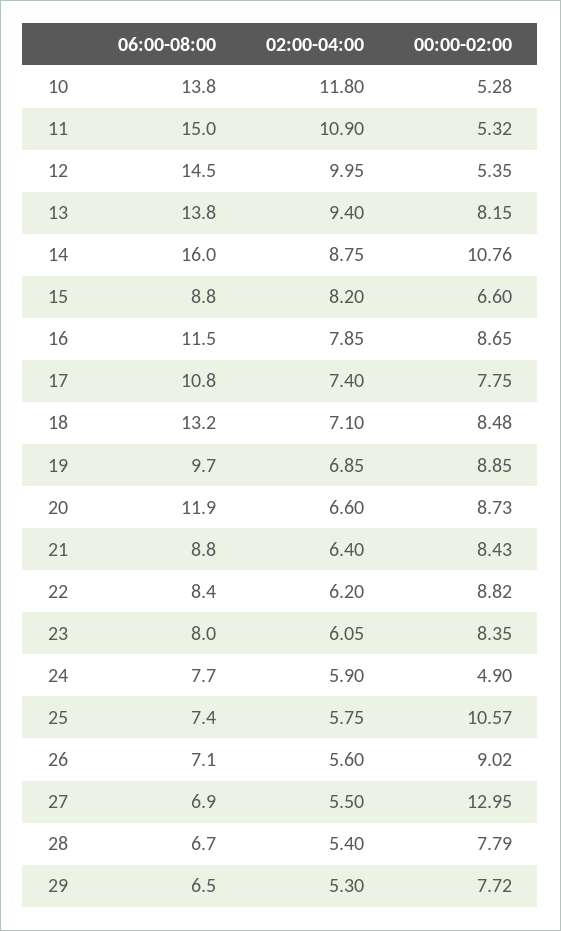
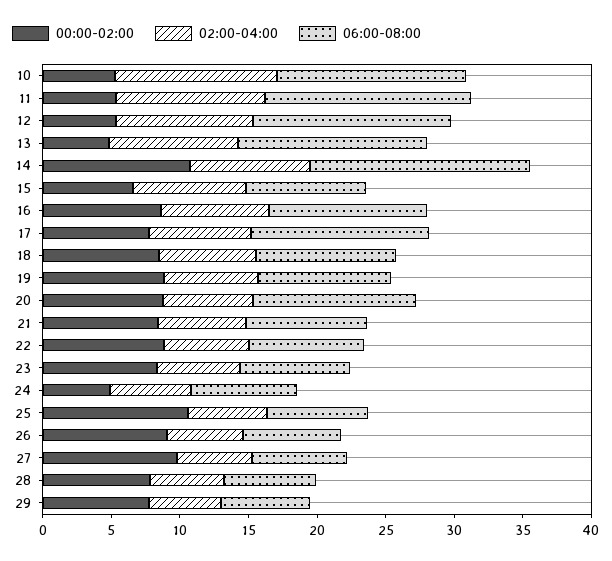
  {
    "06:00-08:00": {
      "10": 13.8,
      "11": 15,
      "12": 14.5,
      "13": 13.8,
      "14": 16,
      "15": 8.8,
      "16": 11.5,
-     "17": 10.8,
+     "17": 13,
-     "18": 13.2,
+     "18": 10,
      "19": 9.7,
      "20": 11.9,
      "21": 8.8,
      "22": 8.4,
      "23": 8,
      "24": 7.7,
      "25": 7.4,
      "26": 7.1,
      "27": 6.9,
      "28": 6.7,
      "29": 6.5
    },
    "02:00-04:00": {
      "10": 11.8,
      "11": 10.9,
      "12": 9.95,
      "13": 9.4,
      "14": 8.75,
      "15": 8.2,
      "16": 7.85,
      "17": 7.4,
      "18": 7.1,
      "19": 6.85,
      "20": 6.6,
      "21": 6.4,
      "22": 6.2,
      "23": 6.05,
      "24": 5.9,
      "25": 5.75,
      "26": 5.6,
      "27": 5.5,
      "28": 5.4,
      "29": 5.3
    },
    "00:00-02:00": {
      "10": 5.28,
      "11": 5.32,
      "12": 5.35,
-     "13": 8.15,
+     "13": 5,
      "14": 10.76,
      "15": 6.6,
      "16": 8.65,
      "17": 7.75,
      "18": 8.48,
      "19": 8.85,
      "20": 8.73,
      "21": 8.43,
      "22": 8.82,
      "23": 8.35,
      "24": 4.9,
      "25": 10.57,
      "26": 9.02,
-     "27": 12.95,
+     "27": 10,
      "28": 7.79,
      "29": 7.72
    }
  }

